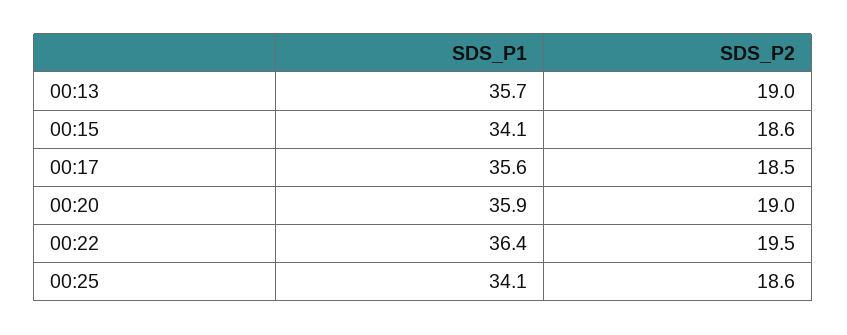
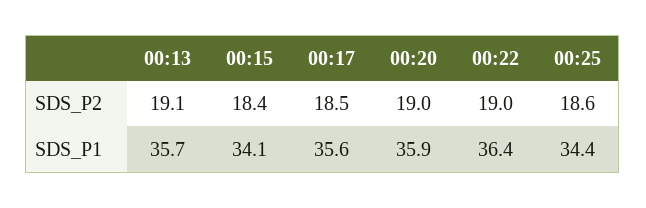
  {
    "SDS_P1": {
      "00:13": 35.7,
      "00:15": 34.1,
      "00:17": 35.6,
      "00:20": 35.9,
      "00:22": 36.4,
-     "00:25": 34.1
+     "00:25": 34.4
    },
    "SDS_P2": {
-     "00:13": 19,
+     "00:13": 19.1,
-     "00:15": 18.6,
+     "00:15": 18.4,
      "00:17": 18.5,
      "00:20": 19,
-     "00:22": 19.5,
+     "00:22": 19,
      "00:25": 18.6
    }
  }

